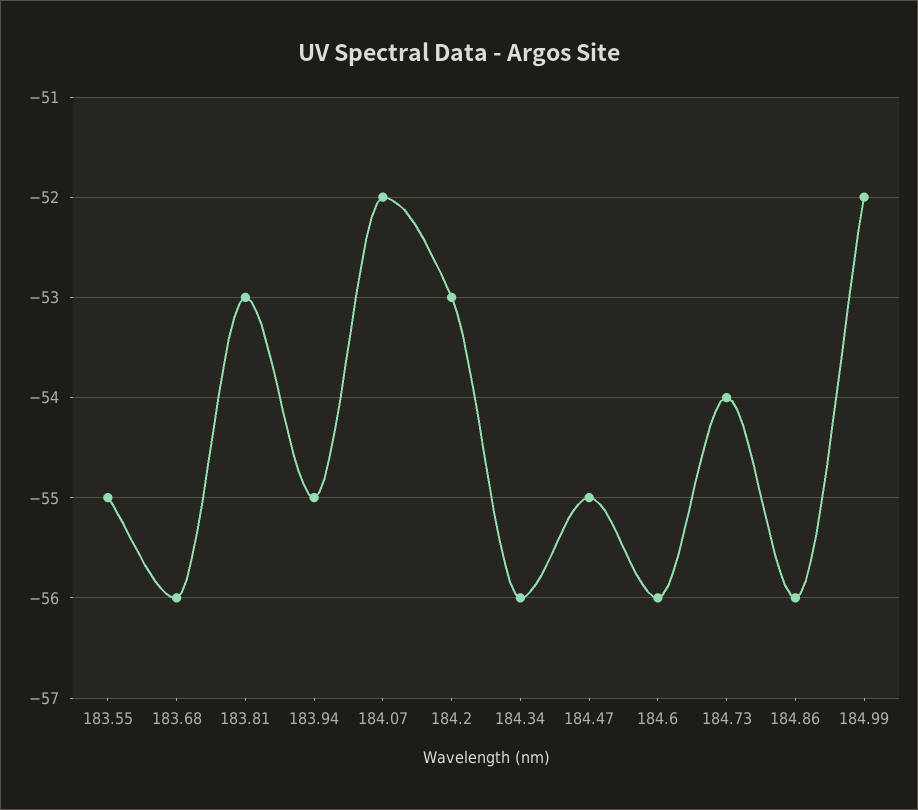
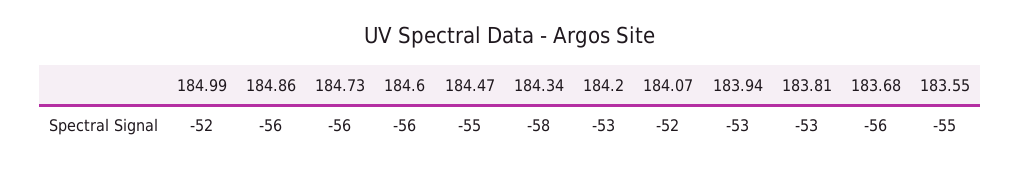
  {
    "183.55": -55,
    "183.68": -56,
    "183.81": -53,
-   "183.94": -55,
+   "183.94": -53,
    "184.07": -52,
    "184.2": -53,
-   "184.34": -56,
+   "184.34": -58,
    "184.47": -55,
    "184.6": -56,
-   "184.73": -54,
+   "184.73": -56,
    "184.86": -56,
    "184.99": -52
  }

